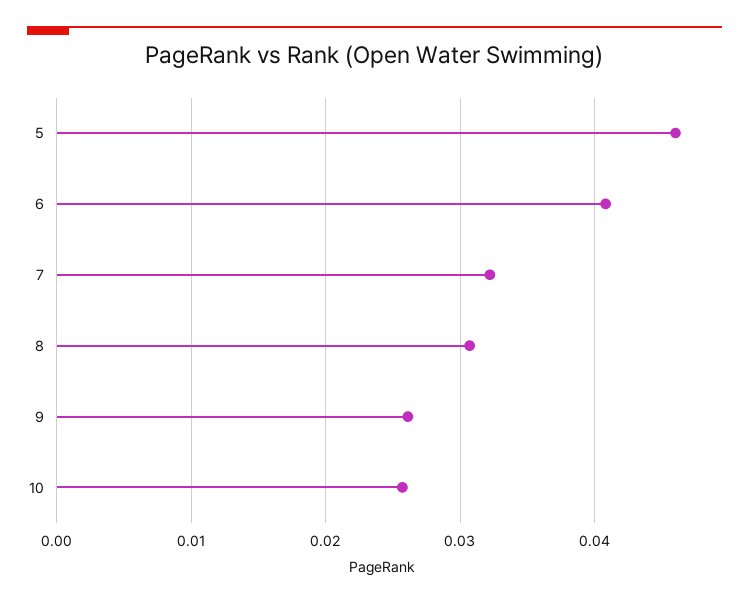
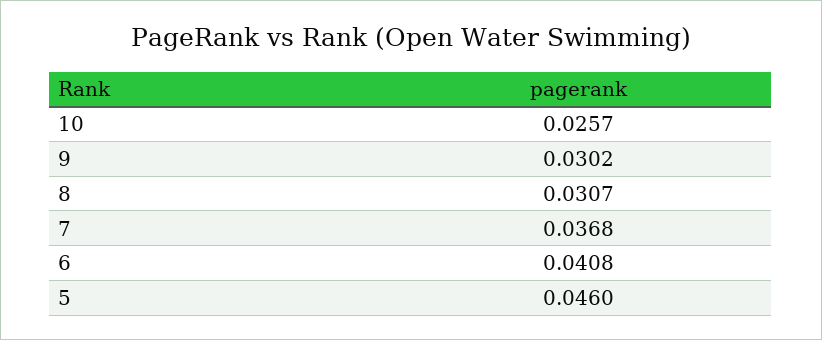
  {
    "5": 0.046,
    "6": 0.0408,
-   "7": 0.032,
+   "7": 0.0368,
    "8": 0.0307,
-   "9": 0.026,
+   "9": 0.0302,
    "10": 0.0257
  }

